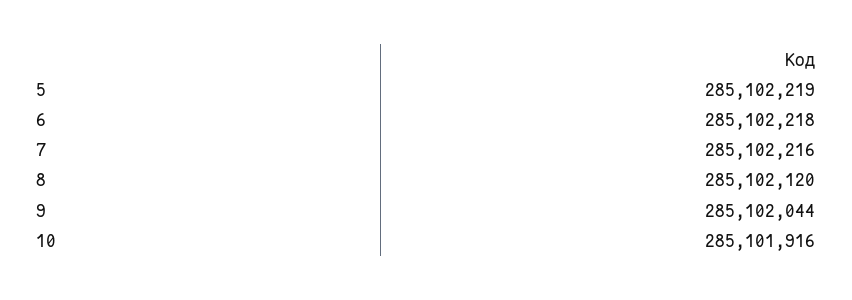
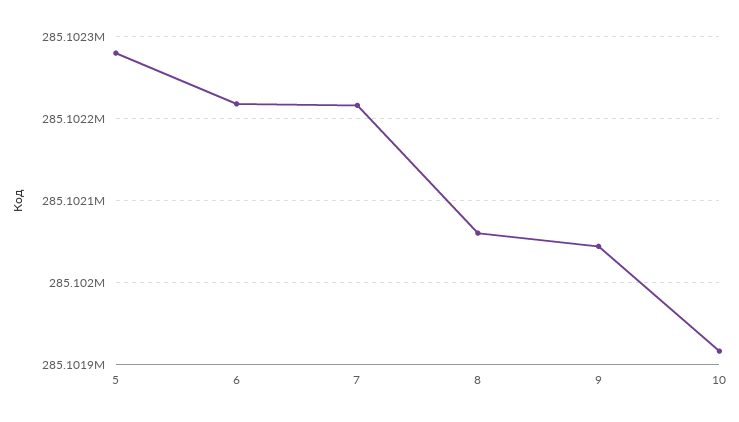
  {
-   "5": 285102219,
+   "5": 285102280,
    "6": 285102218,
    "7": 285102216,
-   "8": 285102120,
+   "8": 285102060,
    "9": 285102044,
    "10": 285101916
  }

